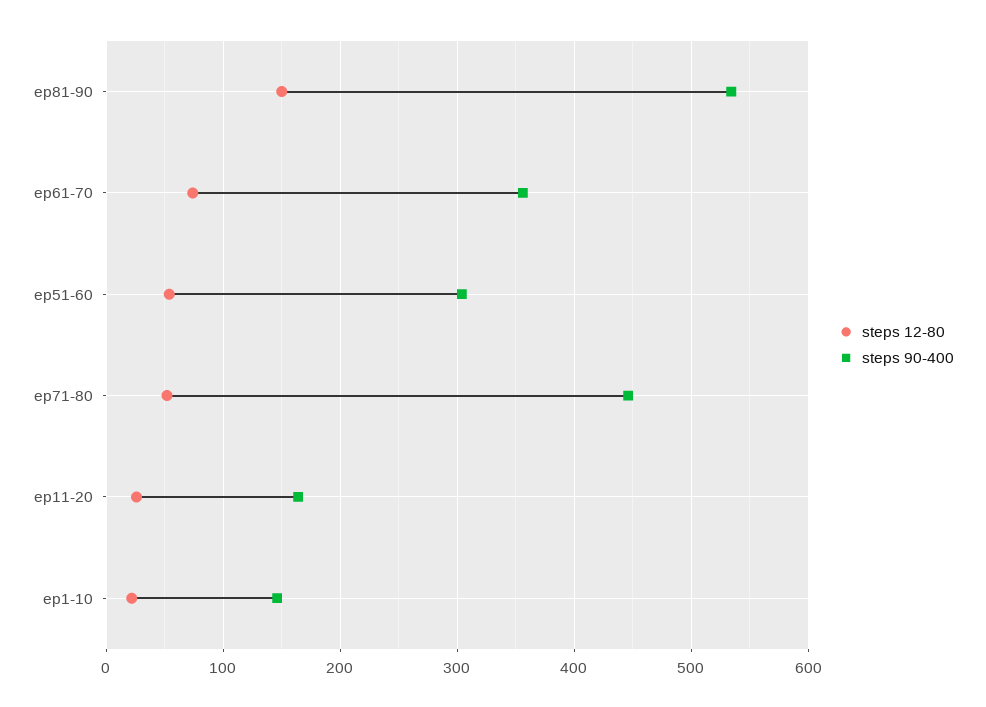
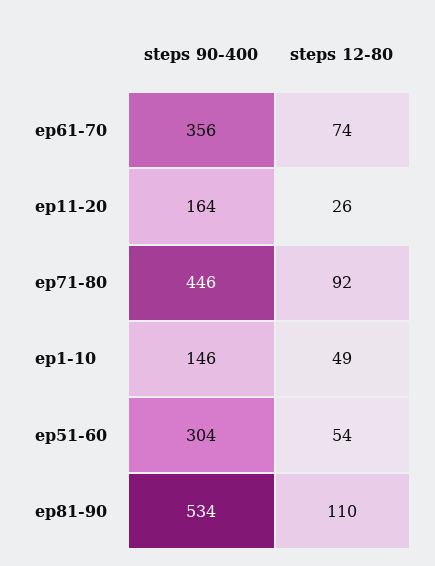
  {
    "steps 12-80": {
-     "ep81-90": 150,
+     "ep81-90": 110,
      "ep61-70": 74,
      "ep51-60": 54,
-     "ep71-80": 50,
+     "ep71-80": 92,
      "ep11-20": 26,
-     "ep1-10": 20
+     "ep1-10": 49
    },
    "steps 90-400": {
      "ep81-90": 534,
      "ep61-70": 356,
      "ep51-60": 304,
      "ep71-80": 446,
      "ep11-20": 164,
      "ep1-10": 146
    }
  }

